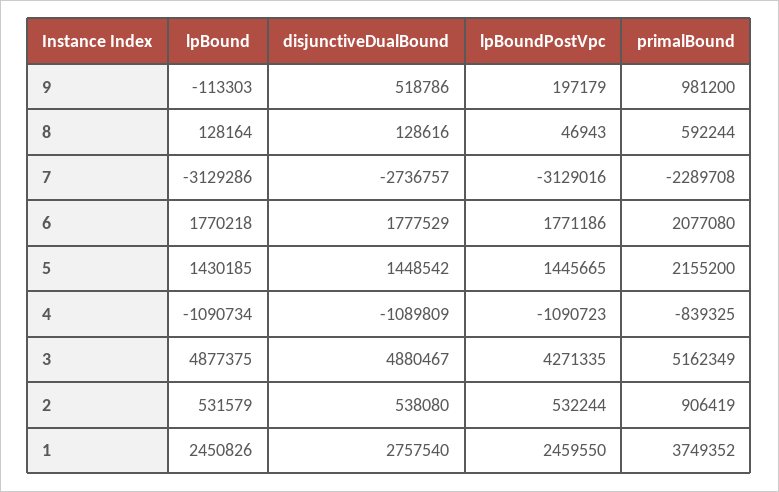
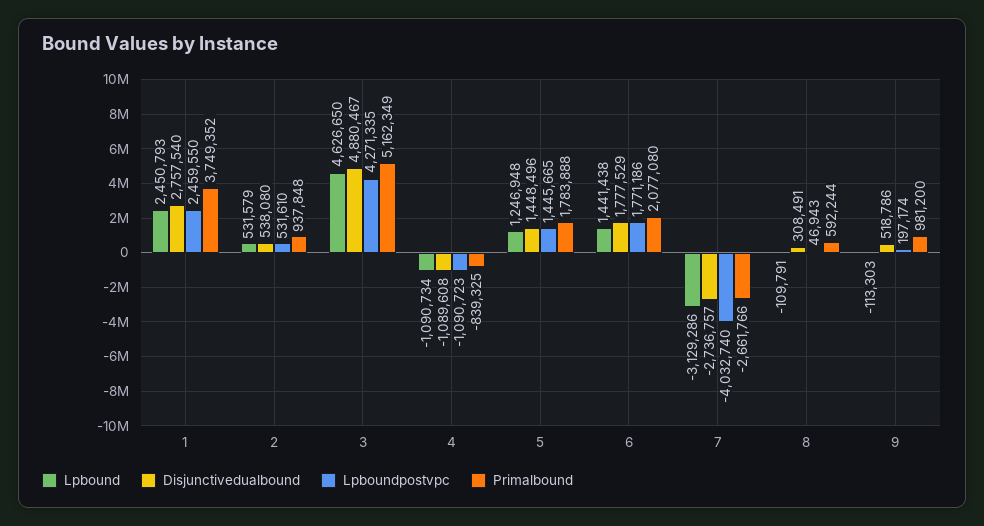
  {
    "lpBound": {
      "9": -113303,
-     "8": 128164,
+     "8": -109791,
      "7": -3129286,
-     "6": 1770218,
+     "6": 1441438,
-     "5": 1430185,
+     "5": 1246948,
      "4": -1090734,
-     "3": 4877375,
+     "3": 4626650,
      "2": 531579,
-     "1": 2450826
+     "1": 2450793
    },
    "disjunctiveDualBound": {
      "9": 518786,
-     "8": 128616,
+     "8": 308491,
      "7": -2736757,
      "6": 1777529,
-     "5": 1448542,
+     "5": 1448496,
-     "4": -1089809,
+     "4": -1089608,
      "3": 4880467,
      "2": 538080,
      "1": 2757540
    },
    "lpBoundPostVpc": {
-     "9": 197179,
+     "9": 197174,
      "8": 46943,
-     "7": -3129016,
+     "7": -4032740,
      "6": 1771186,
      "5": 1445665,
      "4": -1090723,
      "3": 4271335,
-     "2": 532244,
+     "2": 531610,
      "1": 2459550
    },
    "primalBound": {
      "9": 981200,
      "8": 592244,
-     "7": -2289708,
+     "7": -2661766,
      "6": 2077080,
-     "5": 2155200,
+     "5": 1783888,
      "4": -839325,
      "3": 5162349,
-     "2": 906419,
+     "2": 937848,
      "1": 3749352
    }
  }

